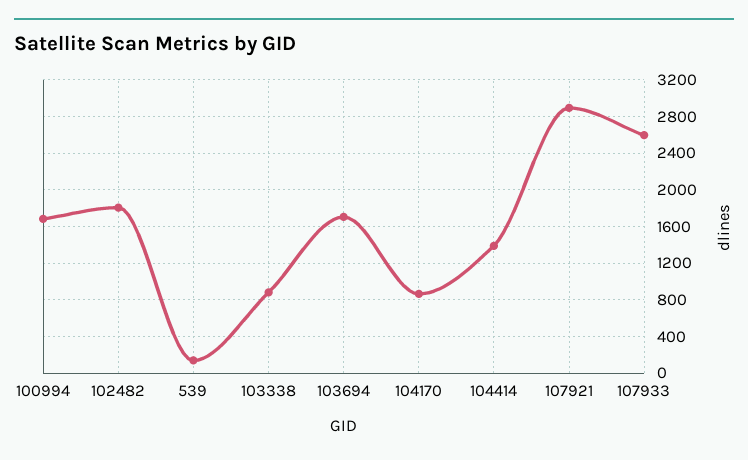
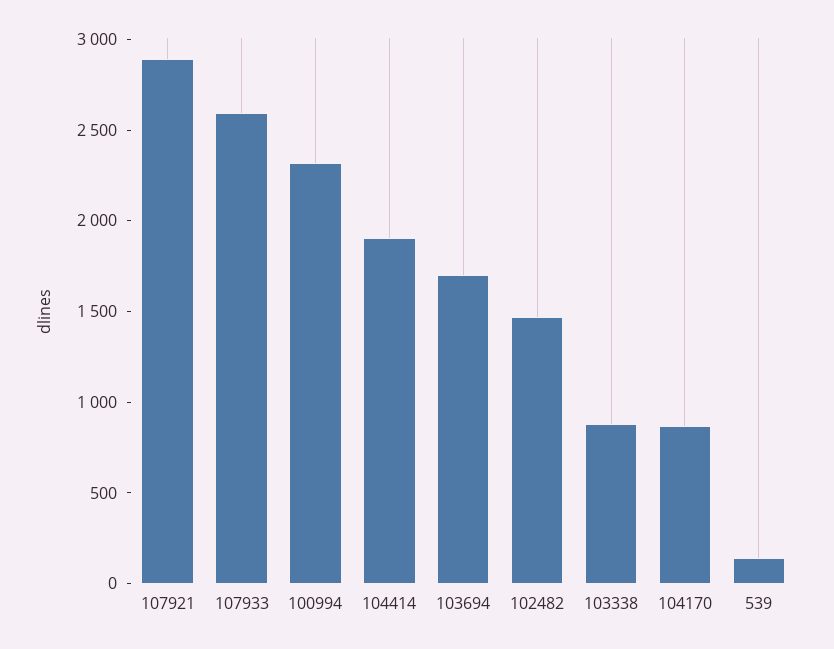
  {
-   "100994": 1700,
+   "100994": 2300,
-   "102482": 1800,
+   "102482": 1500,
    "539": 100,
    "103338": 900,
    "103694": 1700,
    "104170": 900,
-   "104414": 1400,
+   "104414": 1900,
    "107921": 2900,
    "107933": 2600
  }

